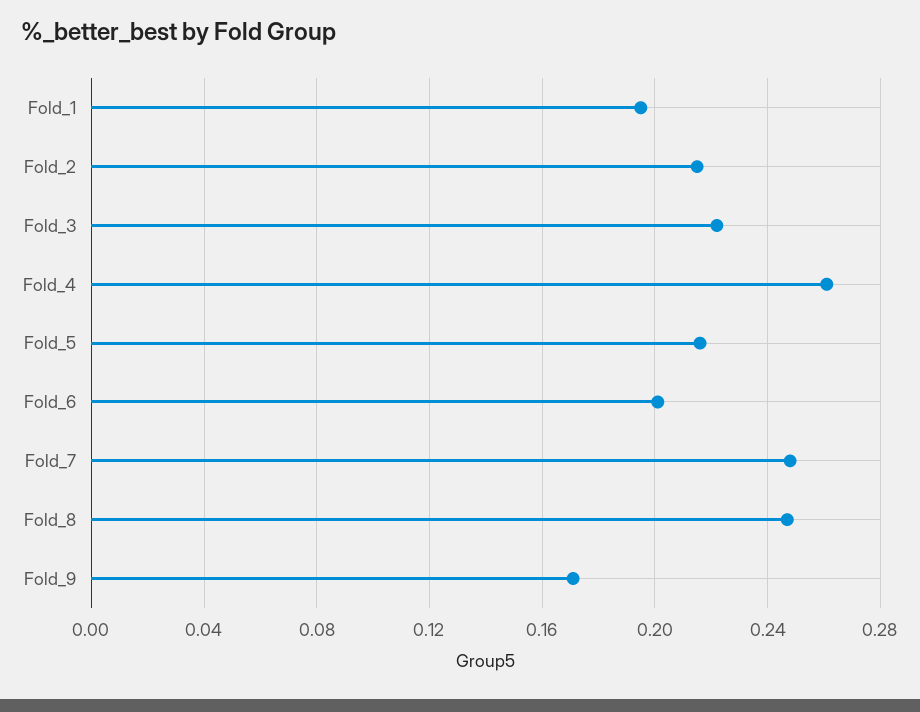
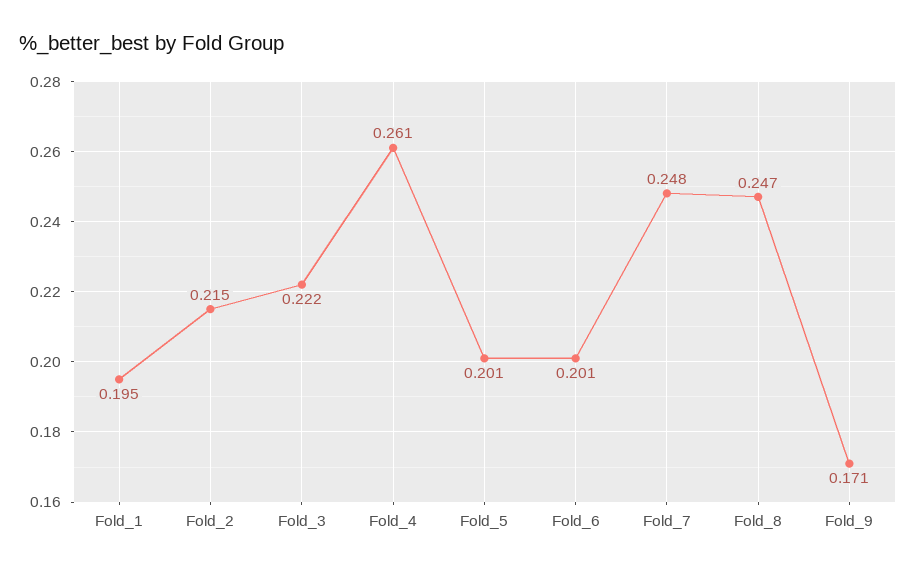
  {
    "Fold_1": 0.195,
    "Fold_2": 0.215,
    "Fold_3": 0.222,
    "Fold_4": 0.261,
-   "Fold_5": 0.215,
+   "Fold_5": 0.201,
    "Fold_6": 0.201,
    "Fold_7": 0.248,
    "Fold_8": 0.247,
    "Fold_9": 0.171
  }

